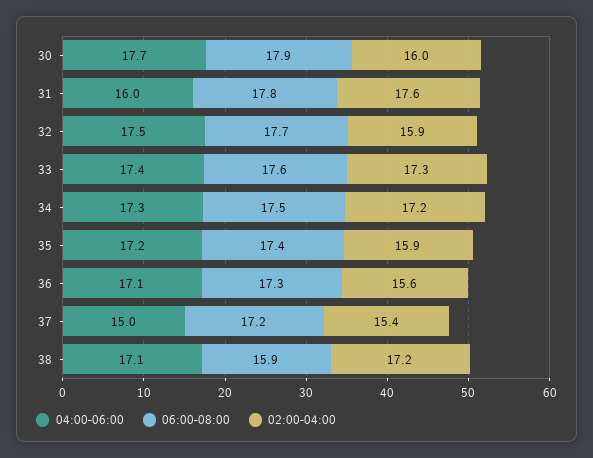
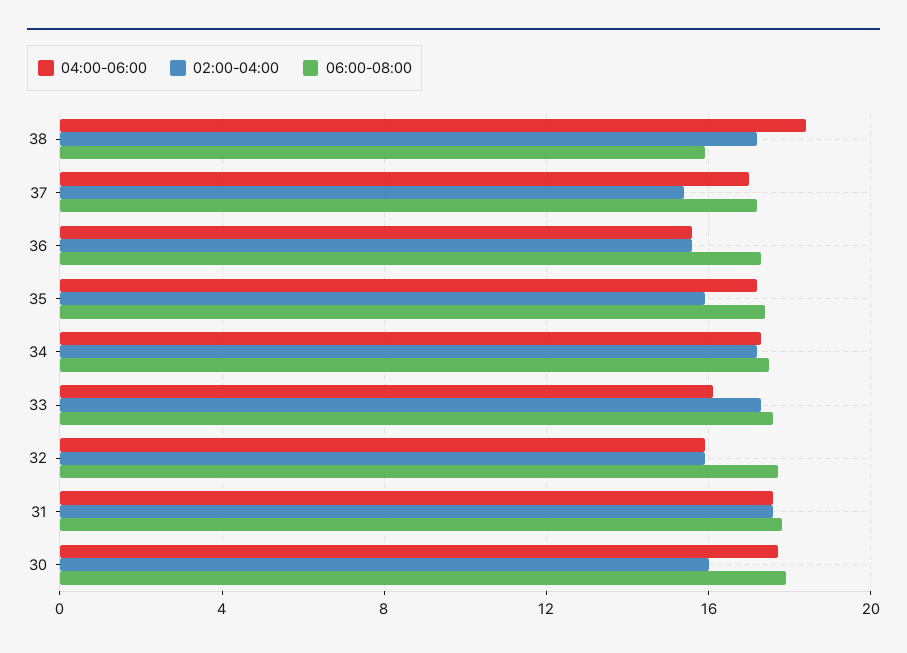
  {
    "04:00-06:00": {
      "30": 17.7,
-     "31": 16,
+     "31": 17.5,
-     "32": 17.5,
+     "32": 16,
-     "33": 17.4,
+     "33": 16,
      "34": 17.3,
      "35": 17.2,
-     "36": 17.1,
+     "36": 15.5,
-     "37": 15,
+     "37": 17,
-     "38": 17.1
+     "38": 18.5
    },
    "06:00-08:00": {
      "30": 17.9,
      "31": 17.8,
      "32": 17.7,
      "33": 17.6,
      "34": 17.5,
      "35": 17.4,
      "36": 17.3,
      "37": 17.2,
      "38": 15.9
    },
    "02:00-04:00": {
      "30": 16,
      "31": 17.6,
      "32": 15.9,
      "33": 17.3,
      "34": 17.2,
      "35": 15.9,
      "36": 15.6,
      "37": 15.4,
      "38": 17.2
    }
  }

